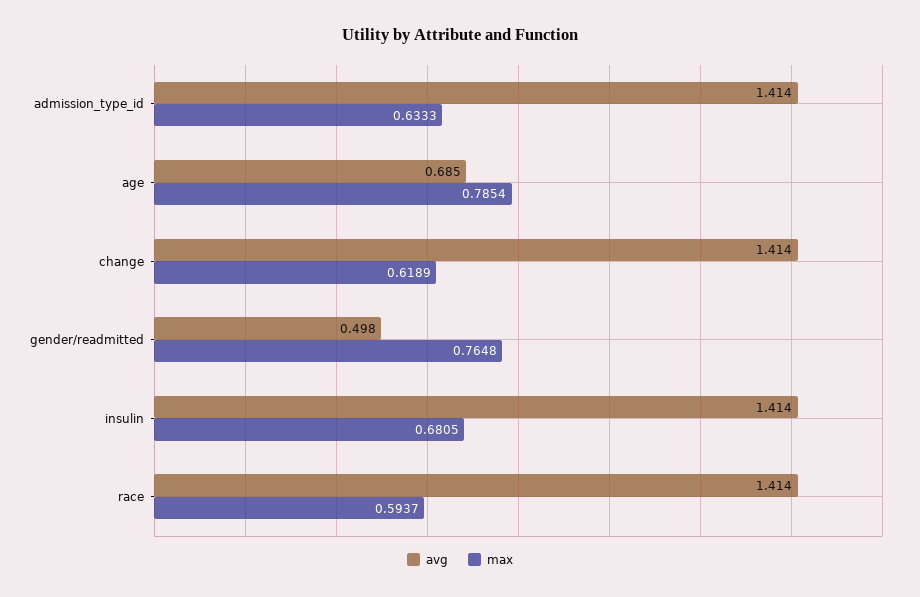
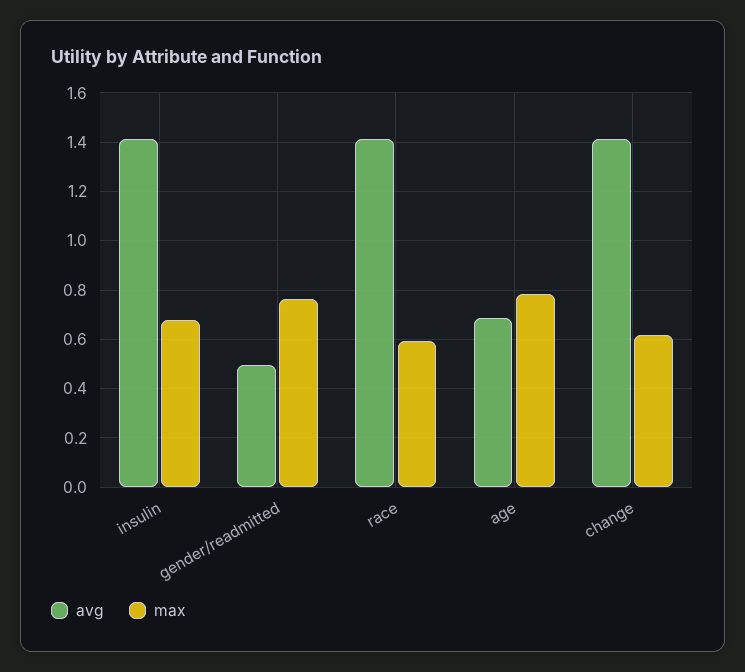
  {
    "avg": {
-     "admission_type_id": 1.414,
      "age": 0.685,
      "change": 1.414,
      "gender/readmitted": 0.498,
      "insulin": 1.414,
      "race": 1.414
    },
    "max": {
-     "admission_type_id": 0.6333,
      "age": 0.7854,
      "change": 0.6189,
      "gender/readmitted": 0.7648,
      "insulin": 0.6805,
      "race": 0.5937
    }
  }

